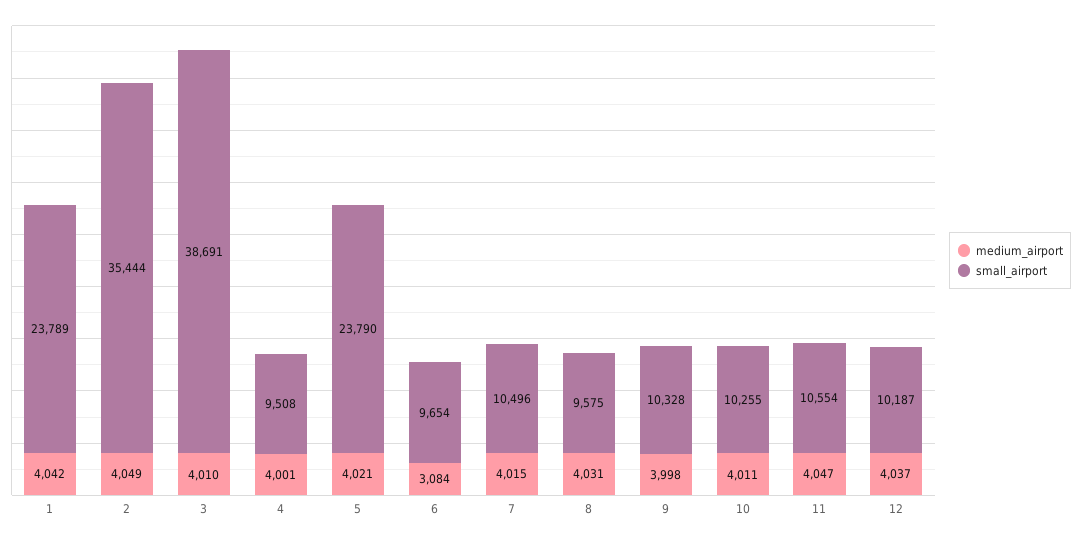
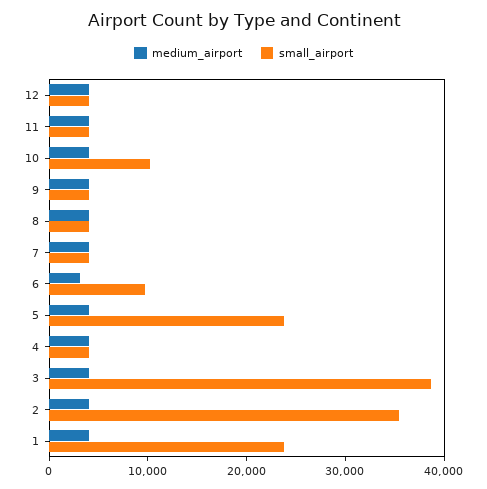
  {
    "medium_airport": {
      "1": 4042,
      "2": 4049,
      "3": 4010,
      "4": 4001,
      "5": 4021,
      "6": 3084,
      "7": 4015,
      "8": 4031,
      "9": 3998,
      "10": 4011,
      "11": 4047,
      "12": 4037
    },
    "small_airport": {
      "1": 23789,
      "2": 35444,
      "3": 38691,
-     "4": 9508,
+     "4": 4000,
      "5": 23790,
      "6": 9654,
-     "7": 10496,
+     "7": 4000,
-     "8": 9575,
+     "8": 4000,
-     "9": 10328,
+     "9": 4000,
      "10": 10255,
-     "11": 10554,
+     "11": 4000,
-     "12": 10187
+     "12": 4000
    }
  }

